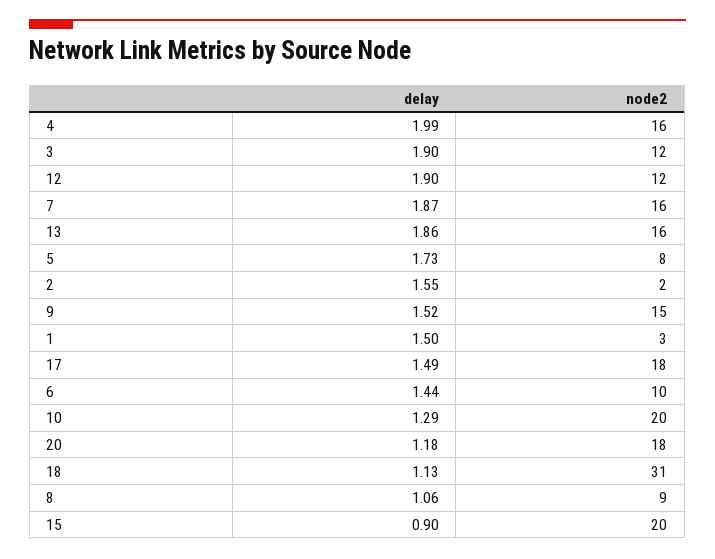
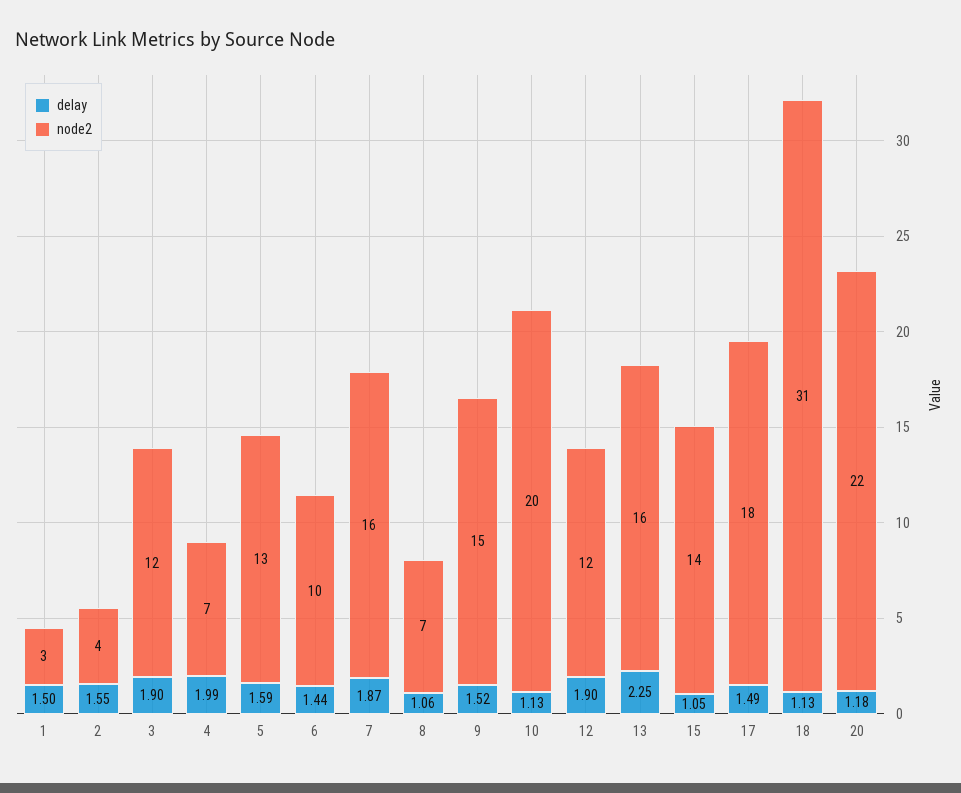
  {
    "delay": {
      "4": 1.99,
      "3": 1.9,
      "12": 1.9,
      "7": 1.87,
-     "13": 1.86,
+     "13": 2.25,
-     "5": 1.73,
+     "5": 1.59,
      "2": 1.55,
      "9": 1.52,
      "1": 1.5,
      "17": 1.49,
      "6": 1.44,
-     "10": 1.29,
+     "10": 1.13,
      "20": 1.18,
      "18": 1.13,
      "8": 1.06,
-     "15": 0.9
+     "15": 1.05
    },
    "node2": {
-     "4": 16,
+     "4": 7,
      "3": 12,
      "12": 12,
      "7": 16,
      "13": 16,
-     "5": 8,
+     "5": 13,
-     "2": 2,
+     "2": 4,
      "9": 15,
      "1": 3,
      "17": 18,
      "6": 10,
      "10": 20,
-     "20": 18,
+     "20": 22,
      "18": 31,
-     "8": 9,
+     "8": 7,
-     "15": 20
+     "15": 14
    }
  }

